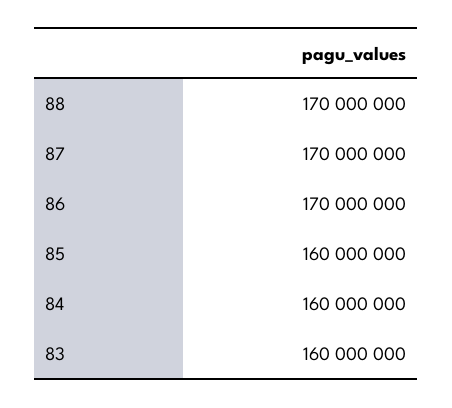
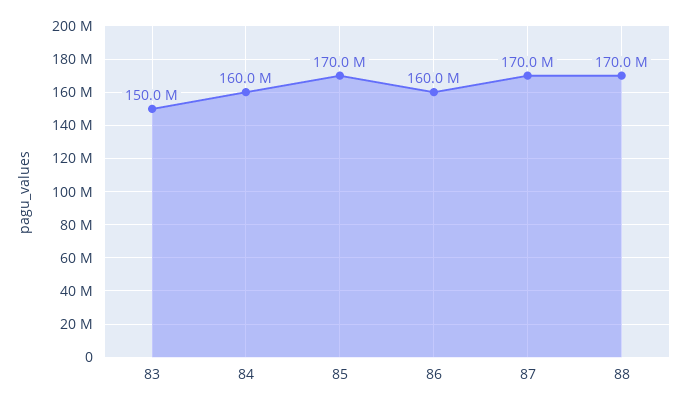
  {
    "88": 170000000,
    "87": 170000000,
-   "86": 170000000,
+   "86": 160000000,
-   "85": 160000000,
+   "85": 170000000,
    "84": 160000000,
-   "83": 160000000
+   "83": 150000000
  }

